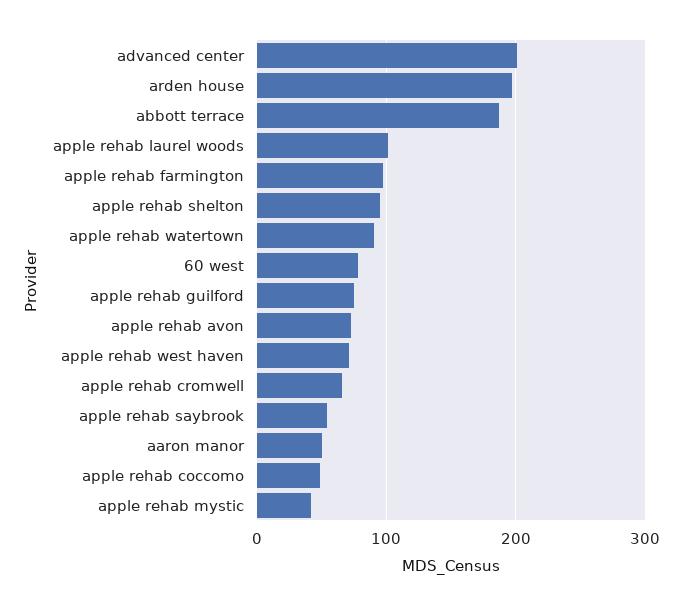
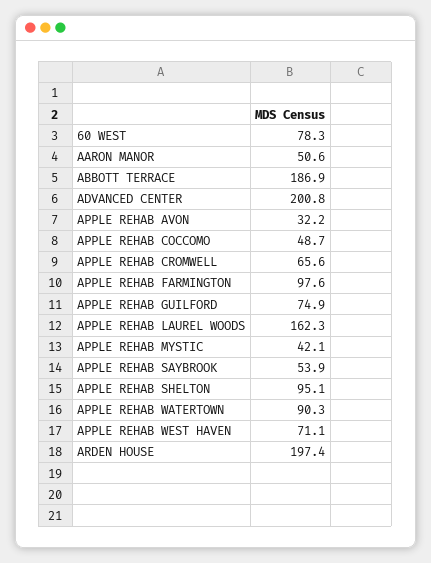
  {
    "advanced center": 200.8,
    "arden house": 197.4,
    "abbott terrace": 186.9,
-   "apple rehab laurel woods": 100,
+   "apple rehab laurel woods": 162.3,
    "apple rehab farmington": 97.6,
    "apple rehab shelton": 95.1,
    "apple rehab watertown": 90.3,
    "60 west": 78.3,
    "apple rehab guilford": 74.9,
-   "apple rehab avon": 70,
+   "apple rehab avon": 32.2,
    "apple rehab west haven": 71.1,
    "apple rehab cromwell": 65.6,
    "apple rehab saybrook": 53.9,
    "aaron manor": 50.6,
    "apple rehab coccomo": 48.7,
    "apple rehab mystic": 42.1
  }

